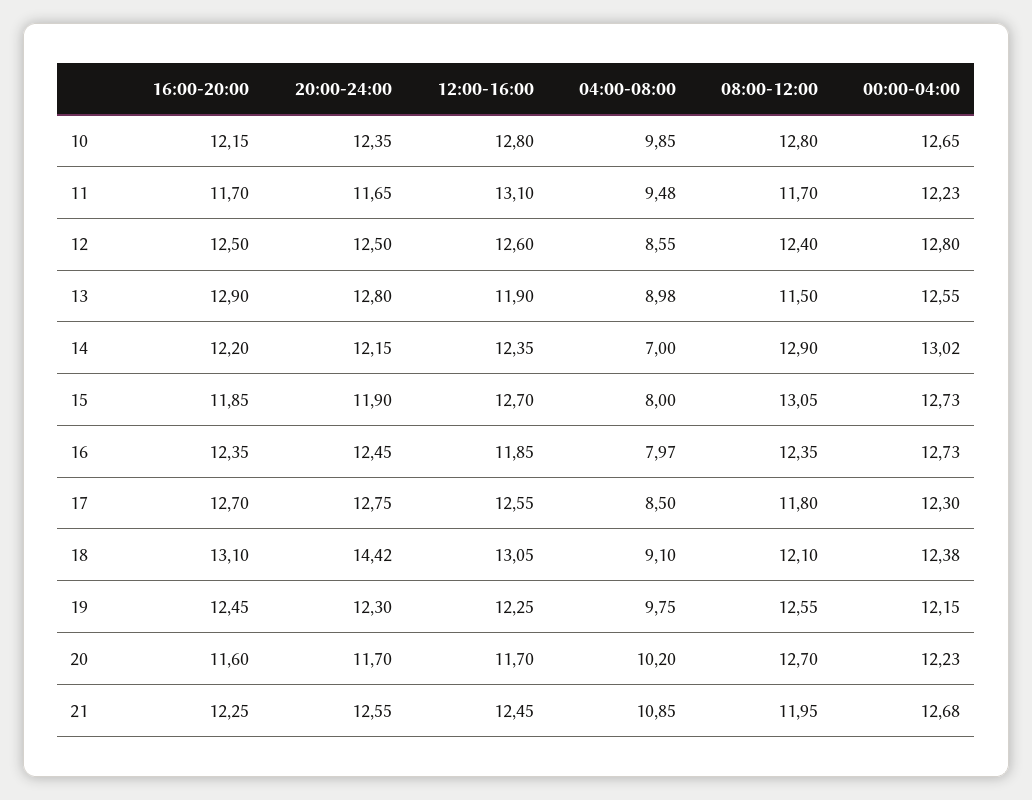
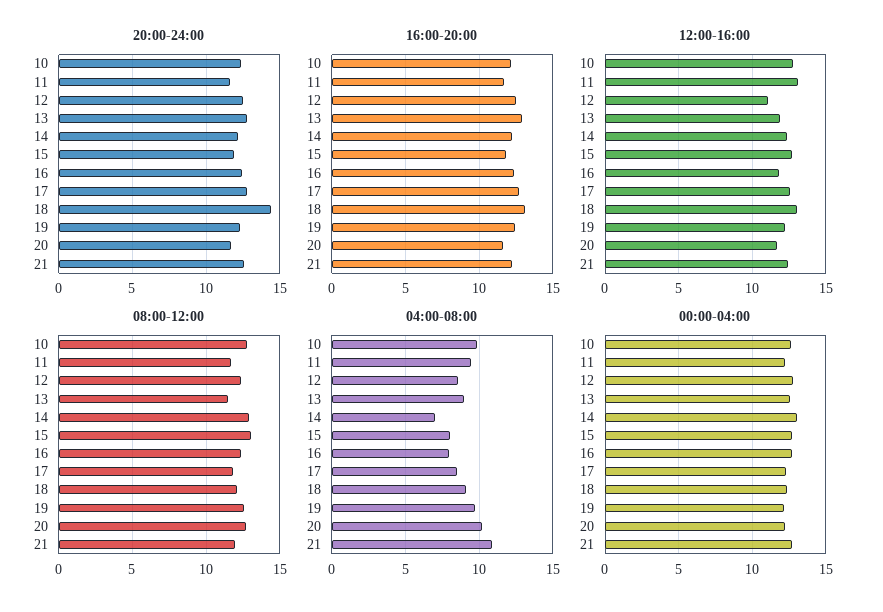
  {
    "16:00-20:00": {
      "10": 12.15,
      "11": 11.7,
      "12": 12.5,
      "13": 12.9,
      "14": 12.2,
      "15": 11.85,
      "16": 12.35,
      "17": 12.7,
      "18": 13.1,
      "19": 12.45,
      "20": 11.6,
      "21": 12.25
    },
    "20:00-24:00": {
      "10": 12.35,
      "11": 11.65,
      "12": 12.5,
      "13": 12.8,
      "14": 12.15,
      "15": 11.9,
      "16": 12.45,
      "17": 12.75,
      "18": 14.42,
      "19": 12.3,
      "20": 11.7,
      "21": 12.55
    },
    "12:00-16:00": {
      "10": 12.8,
      "11": 13.1,
-     "12": 12.6,
+     "12": 11,
      "13": 11.9,
      "14": 12.35,
      "15": 12.7,
      "16": 11.85,
      "17": 12.55,
      "18": 13.05,
      "19": 12.25,
      "20": 11.7,
      "21": 12.45
    },
    "04:00-08:00": {
      "10": 9.85,
      "11": 9.48,
      "12": 8.55,
      "13": 8.98,
      "14": 7,
      "15": 8,
      "16": 7.97,
      "17": 8.5,
      "18": 9.1,
      "19": 9.75,
      "20": 10.2,
      "21": 10.85
    },
    "08:00-12:00": {
      "10": 12.8,
      "11": 11.7,
      "12": 12.4,
      "13": 11.5,
      "14": 12.9,
      "15": 13.05,
      "16": 12.35,
      "17": 11.8,
      "18": 12.1,
      "19": 12.55,
      "20": 12.7,
      "21": 11.95
    },
    "00:00-04:00": {
      "10": 12.65,
      "11": 12.23,
      "12": 12.8,
      "13": 12.55,
      "14": 13.02,
      "15": 12.73,
      "16": 12.73,
      "17": 12.3,
      "18": 12.38,
      "19": 12.15,
      "20": 12.23,
      "21": 12.68
    }
  }

